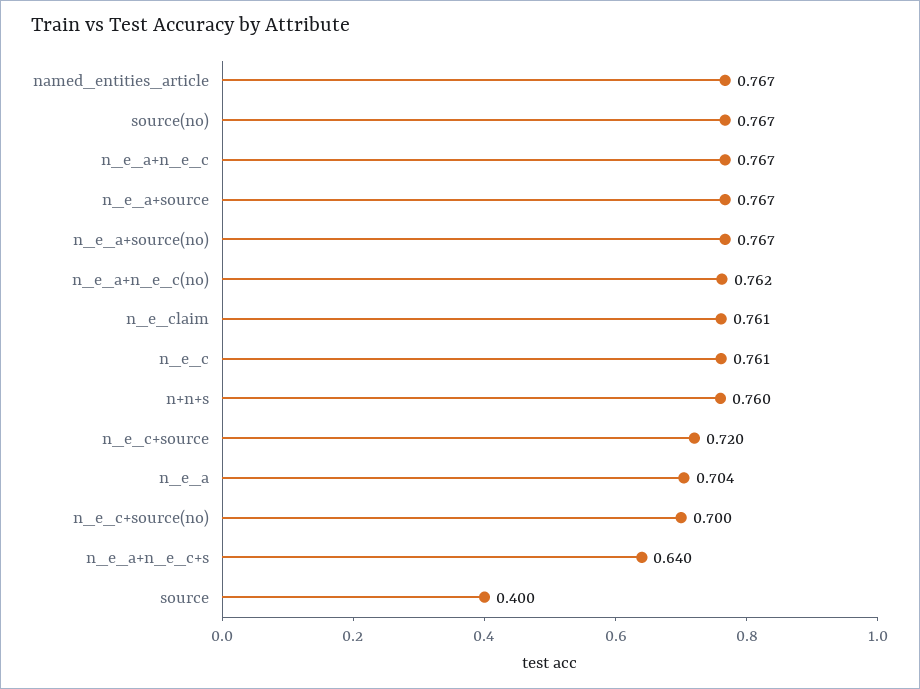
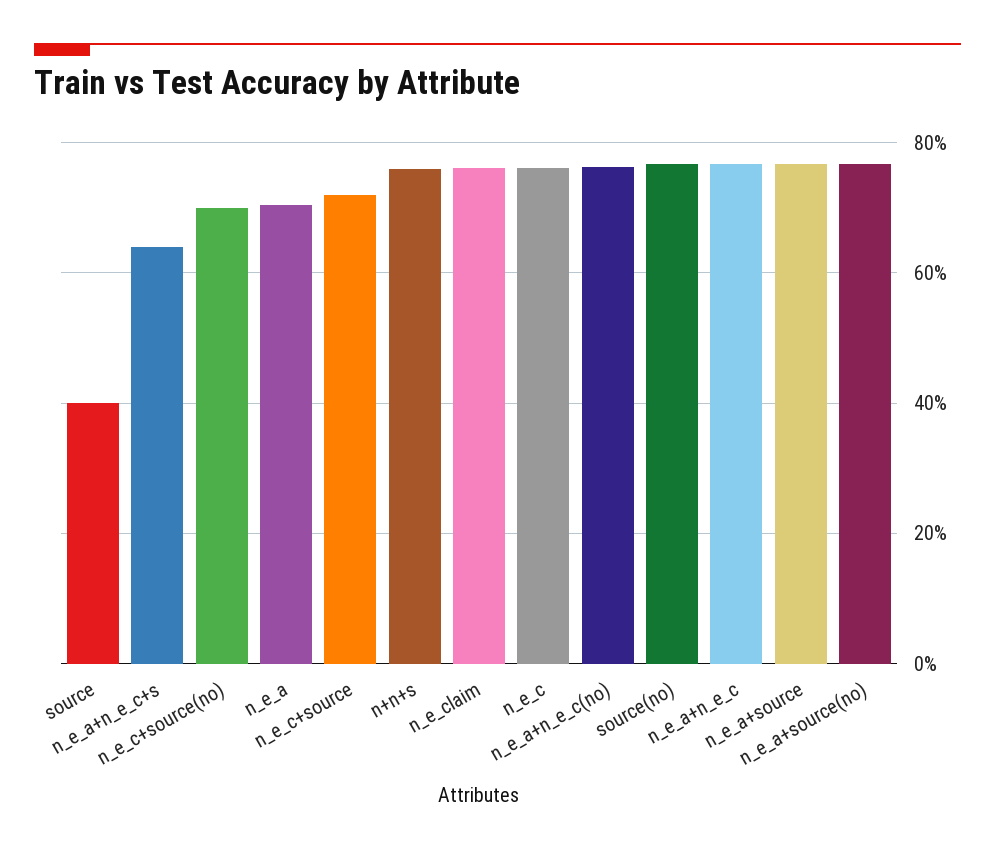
  {
-   "named_entities_article": 0.767,
    "source(no)": 0.767,
    "n_e_a+n_e_c": 0.767,
    "n_e_a+source": 0.767,
    "n_e_a+source(no)": 0.767,
    "n_e_a+n_e_c(no)": 0.762,
    "n_e_claim": 0.761,
    "n_e_c": 0.761,
    "n+n+s": 0.76,
    "n_e_c+source": 0.72,
    "n_e_a": 0.704,
    "n_e_c+source(no)": 0.7,
    "n_e_a+n_e_c+s": 0.64,
    "source": 0.4
  }

